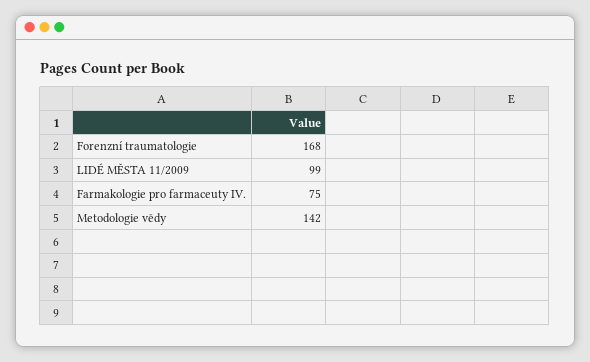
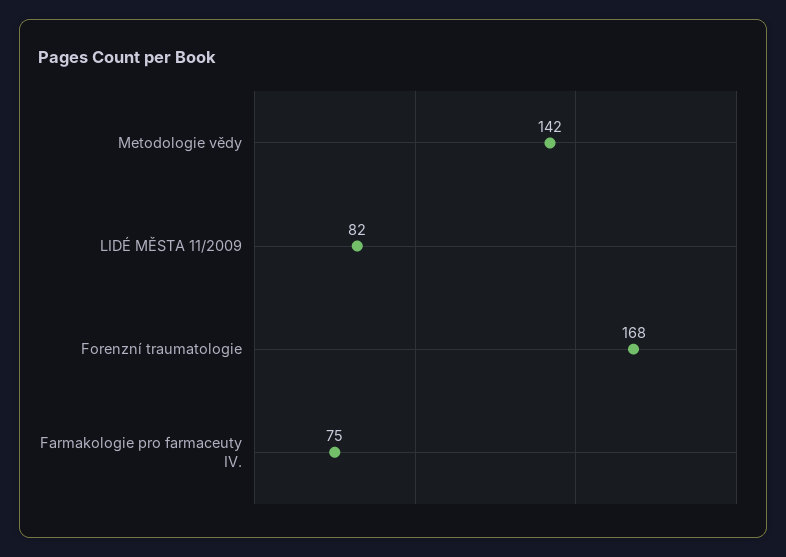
  {
    "Forenzní traumatologie": 168,
-   "LIDÉ MĚSTA 11/2009": 99,
+   "LIDÉ MĚSTA 11/2009": 82,
    "Farmakologie pro farmaceuty IV.": 75,
    "Metodologie vědy": 142
  }

